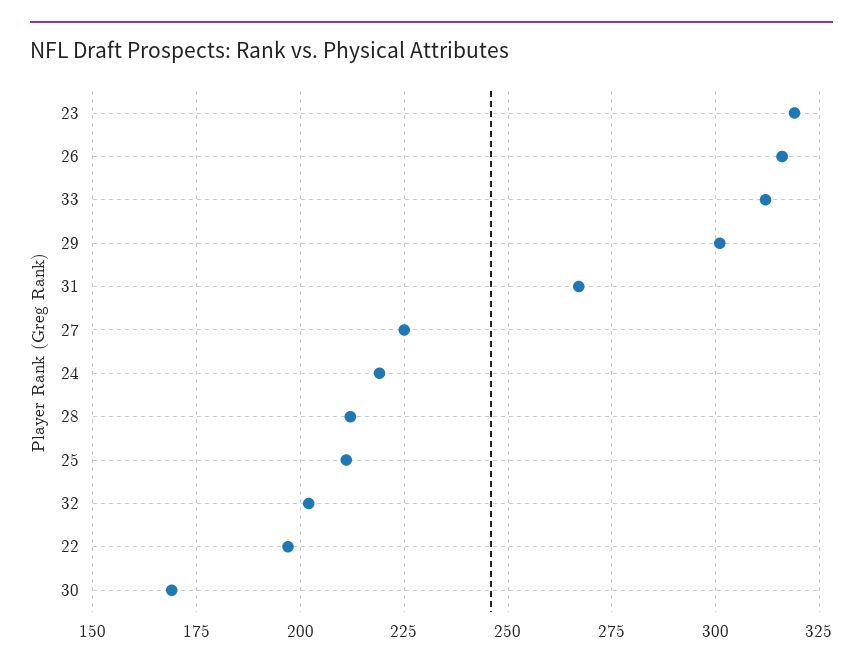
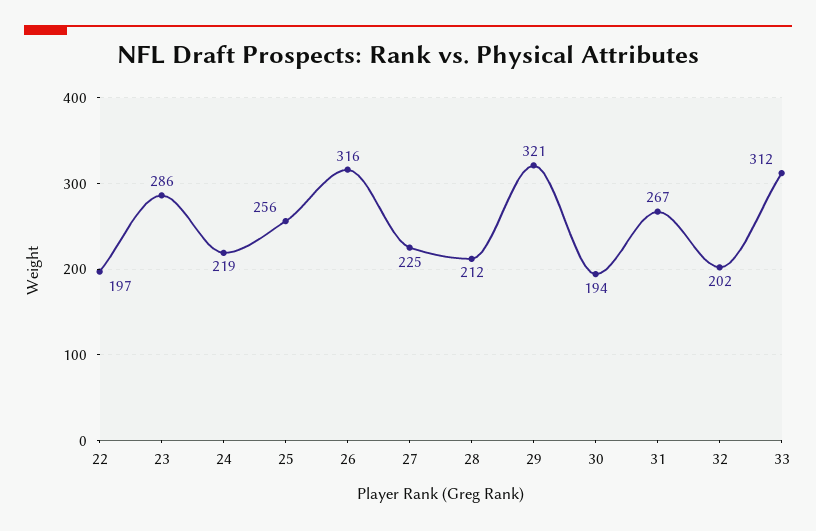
  {
-   "23": 320,
+   "23": 286,
    "26": 316,
    "33": 312,
-   "29": 300,
+   "29": 321,
    "31": 267,
    "27": 225,
    "24": 219,
    "28": 212,
-   "25": 210,
+   "25": 256,
    "32": 202,
    "22": 197,
-   "30": 170
+   "30": 194
  }

